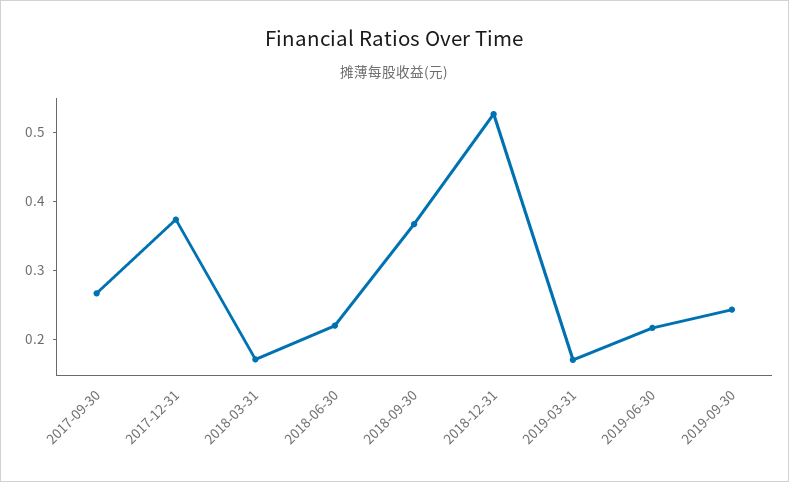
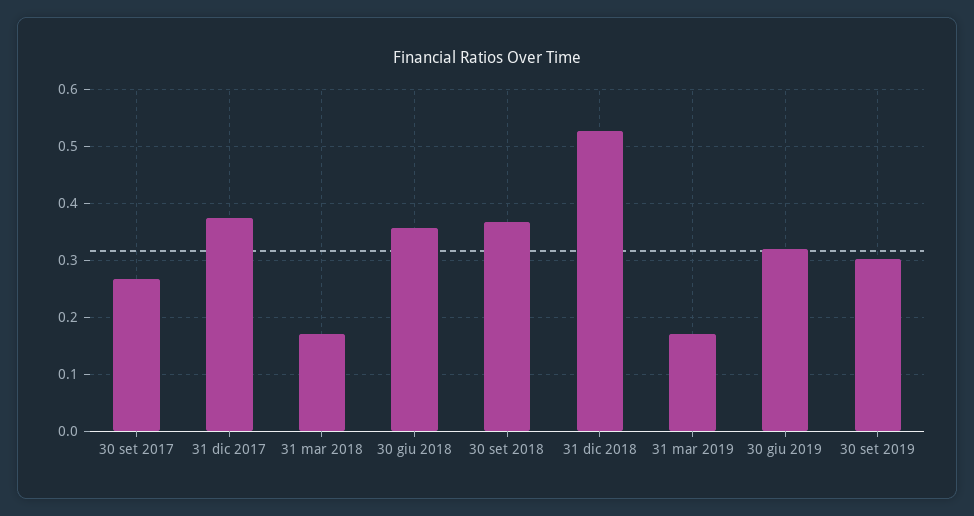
  {
    "2017-09-30": 0.26,
    "2017-12-31": 0.38,
    "2018-03-31": 0.18,
-   "2018-06-30": 0.22,
+   "2018-06-30": 0.36,
    "2018-09-30": 0.36,
    "2018-12-31": 0.52,
    "2019-03-31": 0.18,
-   "2019-06-30": 0.22,
+   "2019-06-30": 0.32,
-   "2019-09-30": 0.24
+   "2019-09-30": 0.3
  }

